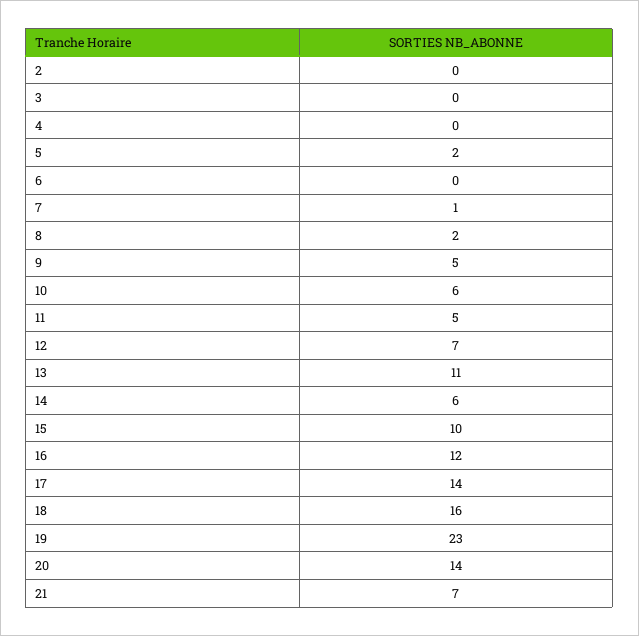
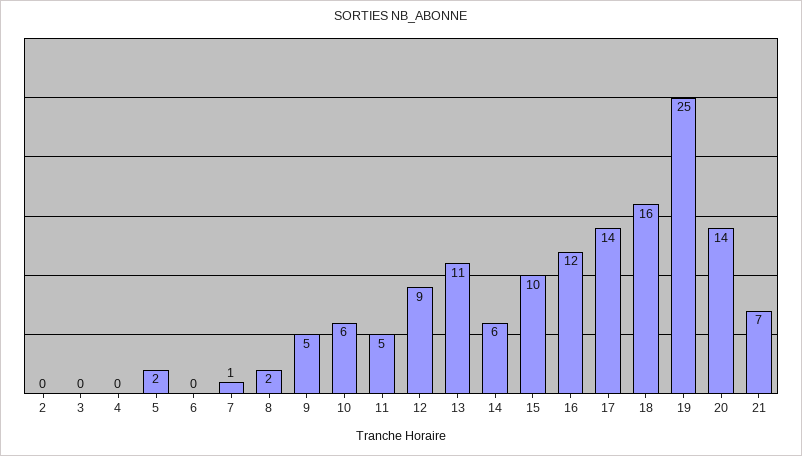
  {
    "2": 0,
    "3": 0,
    "4": 0,
    "5": 2,
    "6": 0,
    "7": 1,
    "8": 2,
    "9": 5,
    "10": 6,
    "11": 5,
-   "12": 7,
+   "12": 9,
    "13": 11,
    "14": 6,
    "15": 10,
    "16": 12,
    "17": 14,
    "18": 16,
-   "19": 23,
+   "19": 25,
    "20": 14,
    "21": 7
  }

